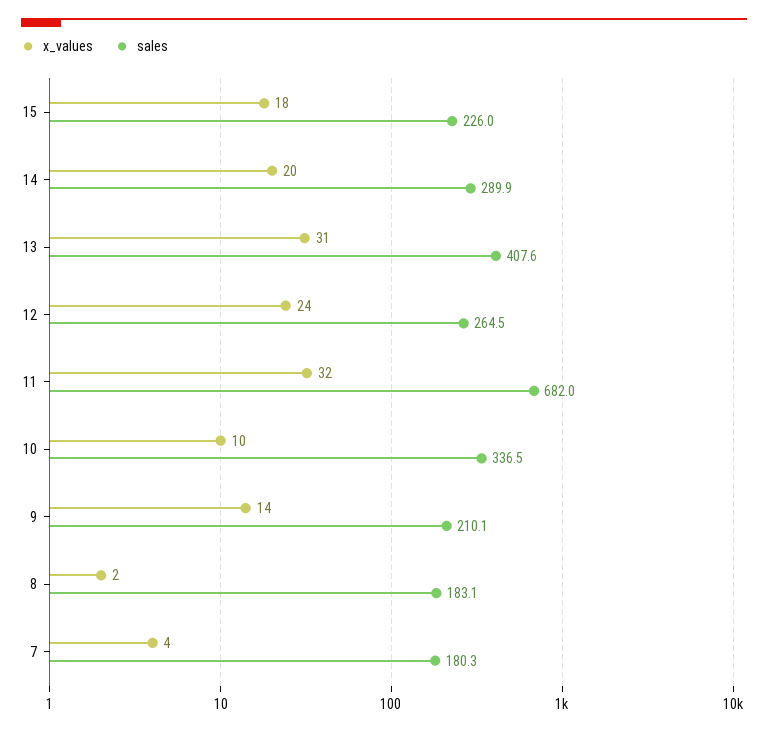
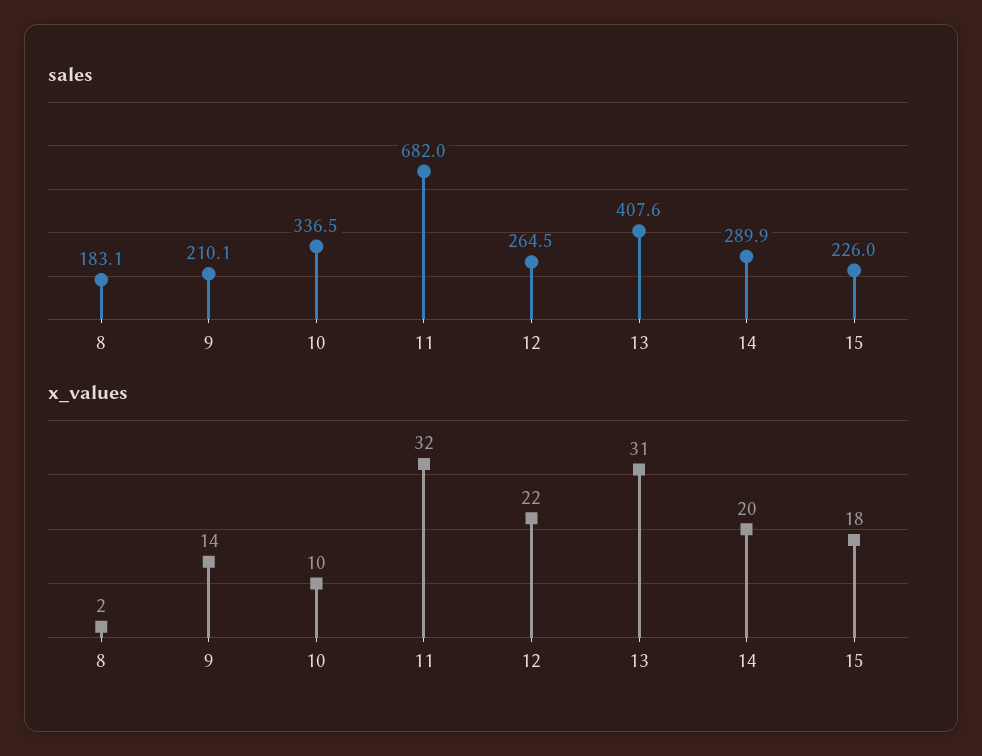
  {
    "x_values": {
      "15": 18,
      "14": 20,
      "13": 31,
-     "12": 24,
+     "12": 22,
      "11": 32,
      "10": 10,
      "9": 14,
-     "8": 2,
+     "8": 2
-     "7": 4
    },
    "sales": {
      "15": 226,
      "14": 289.9,
      "13": 407.6,
      "12": 264.5,
      "11": 682,
      "10": 336.5,
      "9": 210.1,
-     "8": 183.1,
+     "8": 183.1
-     "7": 180.3
    }
  }

